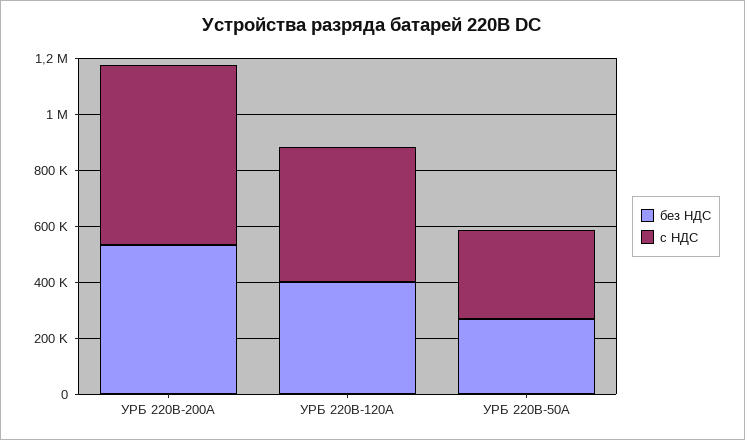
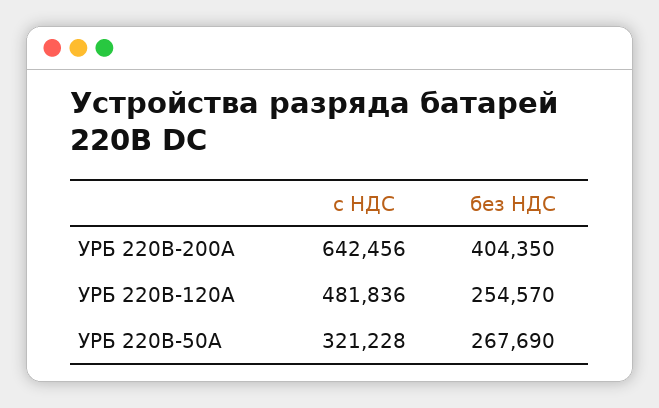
  {
    "без НДС": {
-     "УРБ 220В-200А": 550000,
+     "УРБ 220В-200А": 404350,
-     "УРБ 220В-120А": 400000,
+     "УРБ 220В-120А": 254570,
      "УРБ 220В-50А": 267690
    },
    "с НДС": {
      "УРБ 220В-200А": 642456,
      "УРБ 220В-120А": 481836,
      "УРБ 220В-50А": 321228
    }
  }

